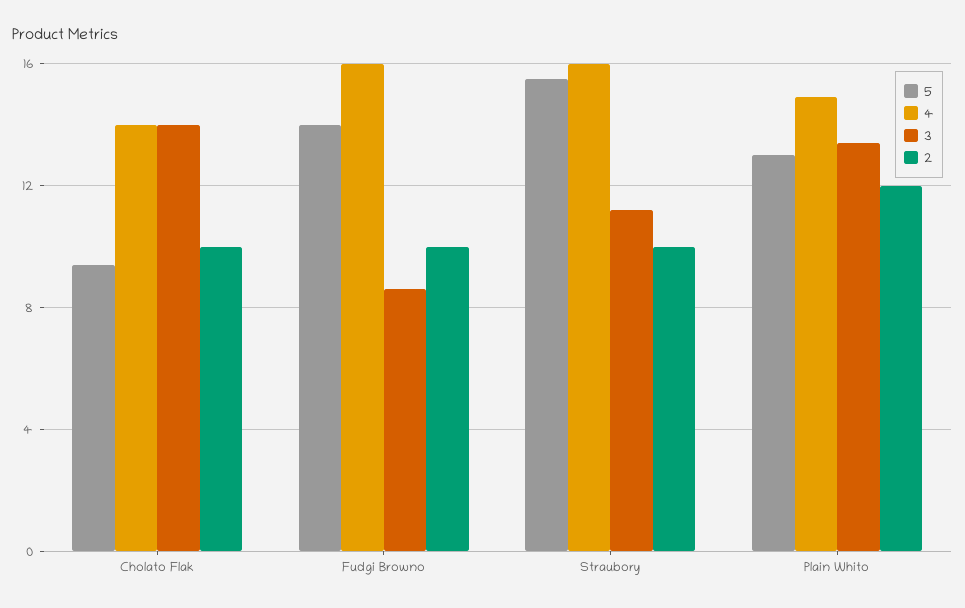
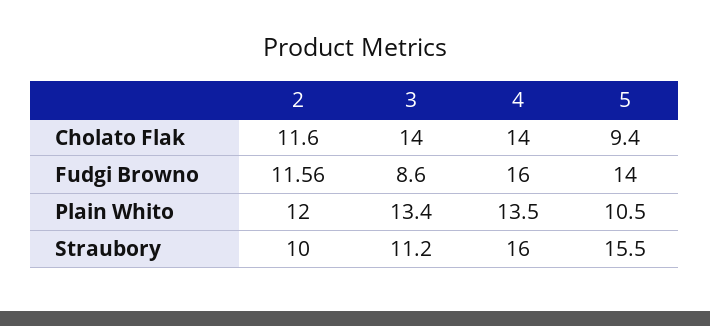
  {
    "5": {
      "Cholato Flak": 9.4,
      "Fudgi Browno": 14,
      "Straubory": 15.5,
-     "Plain Whito": 13
+     "Plain Whito": 10.5
    },
    "4": {
      "Cholato Flak": 14,
      "Fudgi Browno": 16,
      "Straubory": 16,
-     "Plain Whito": 15
+     "Plain Whito": 13.5
    },
    "3": {
      "Cholato Flak": 14,
      "Fudgi Browno": 8.6,
      "Straubory": 11.2,
      "Plain Whito": 13.4
    },
    "2": {
-     "Cholato Flak": 10,
+     "Cholato Flak": 11.6,
-     "Fudgi Browno": 10,
+     "Fudgi Browno": 11.56,
      "Straubory": 10,
      "Plain Whito": 12
    }
  }

